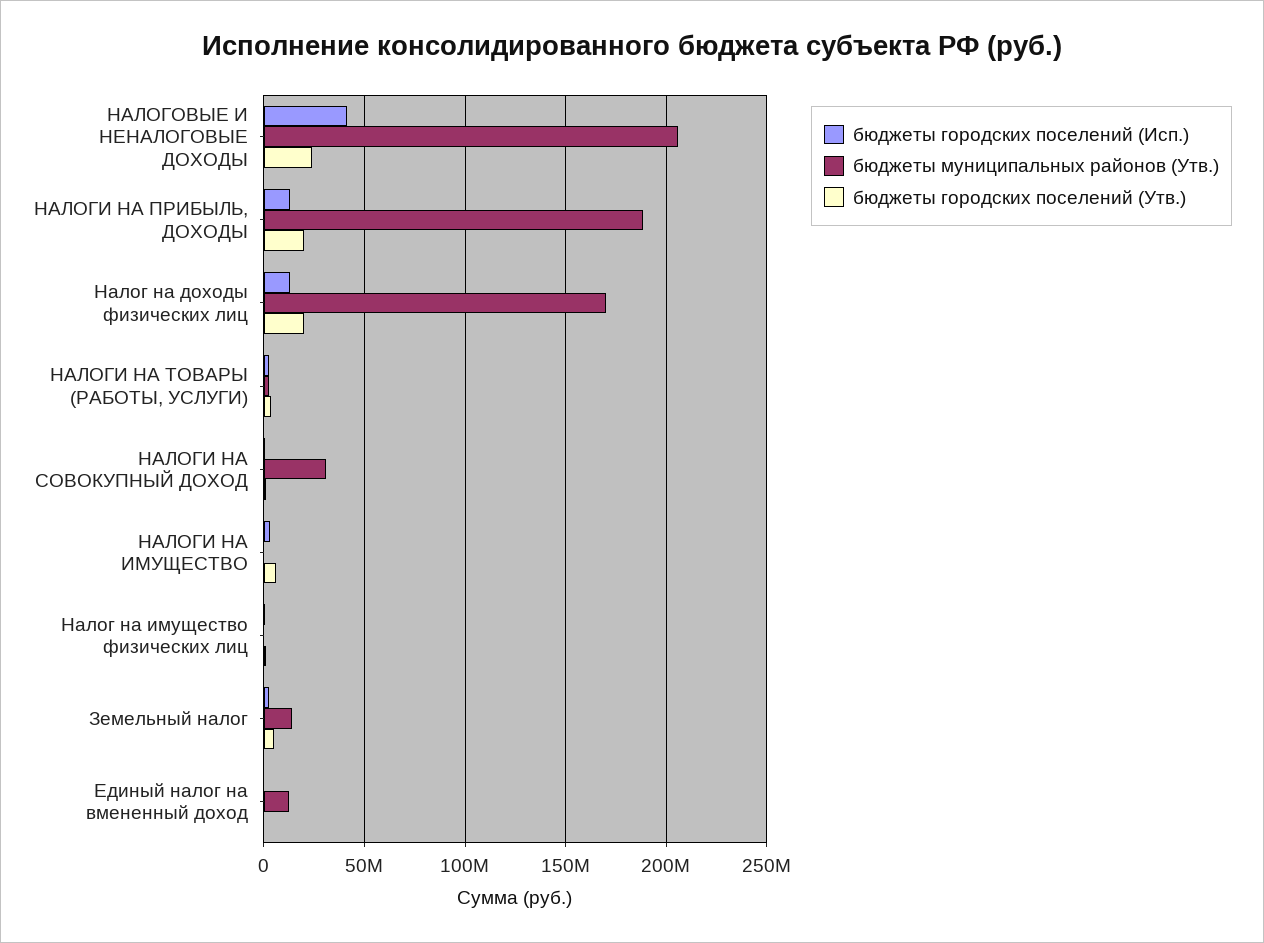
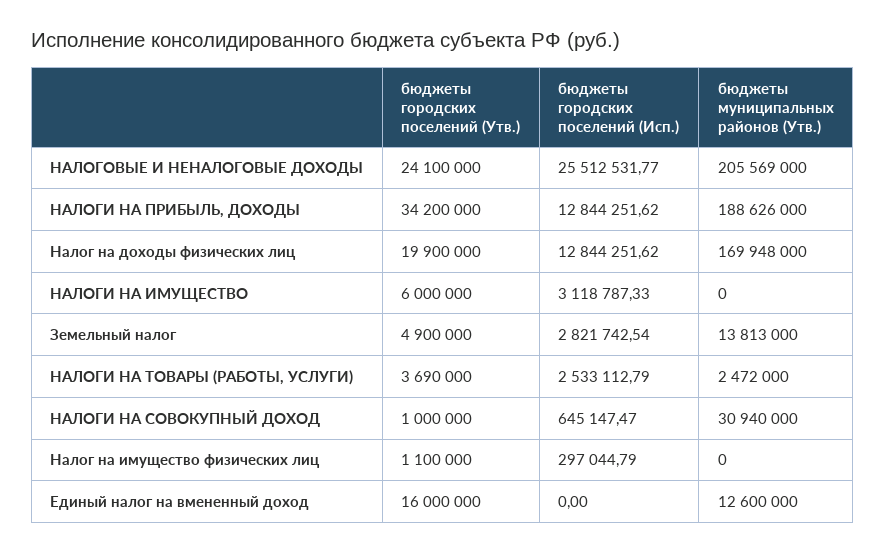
  {
    "бюджеты городских поселений (Исп.)": {
-     "НАЛОГОВЫЕ И НЕНАЛОГОВЫЕ ДОХОДЫ": 40000000,
+     "НАЛОГОВЫЕ И НЕНАЛОГОВЫЕ ДОХОДЫ": 25512531.77,
      "НАЛОГИ НА ПРИБЫЛЬ, ДОХОДЫ": 12844251.62,
      "Налог на доходы физических лиц": 12844251.62,
      "НАЛОГИ НА ТОВАРЫ (РАБОТЫ, УСЛУГИ)": 2533112.79,
      "НАЛОГИ НА СОВОКУПНЫЙ ДОХОД": 645147.47,
      "НАЛОГИ НА ИМУЩЕСТВО": 3118787.33,
      "Налог на имущество физических лиц": 297044.79,
      "Земельный налог": 2821742.54,
      "Единый налог на вмененный доход": 0
    },
    "бюджеты муниципальных районов (Утв.)": {
      "НАЛОГОВЫЕ И НЕНАЛОГОВЫЕ ДОХОДЫ": 205569000,
      "НАЛОГИ НА ПРИБЫЛЬ, ДОХОДЫ": 188626000,
      "Налог на доходы физических лиц": 169948000,
      "НАЛОГИ НА ТОВАРЫ (РАБОТЫ, УСЛУГИ)": 2472000,
      "НАЛОГИ НА СОВОКУПНЫЙ ДОХОД": 30940000,
      "НАЛОГИ НА ИМУЩЕСТВО": 0,
      "Налог на имущество физических лиц": 0,
      "Земельный налог": 13813000,
      "Единый налог на вмененный доход": 12600000
    },
    "бюджеты городских поселений (Утв.)": {
      "НАЛОГОВЫЕ И НЕНАЛОГОВЫЕ ДОХОДЫ": 24100000,
-     "НАЛОГИ НА ПРИБЫЛЬ, ДОХОДЫ": 20000000,
+     "НАЛОГИ НА ПРИБЫЛЬ, ДОХОДЫ": 34200000,
      "Налог на доходы физических лиц": 19900000,
      "НАЛОГИ НА ТОВАРЫ (РАБОТЫ, УСЛУГИ)": 3690000,
      "НАЛОГИ НА СОВОКУПНЫЙ ДОХОД": 1000000,
      "НАЛОГИ НА ИМУЩЕСТВО": 6000000,
      "Налог на имущество физических лиц": 1100000,
      "Земельный налог": 4900000,
-     "Единый налог на вмененный доход": 0
+     "Единый налог на вмененный доход": 16000000
    }
  }

